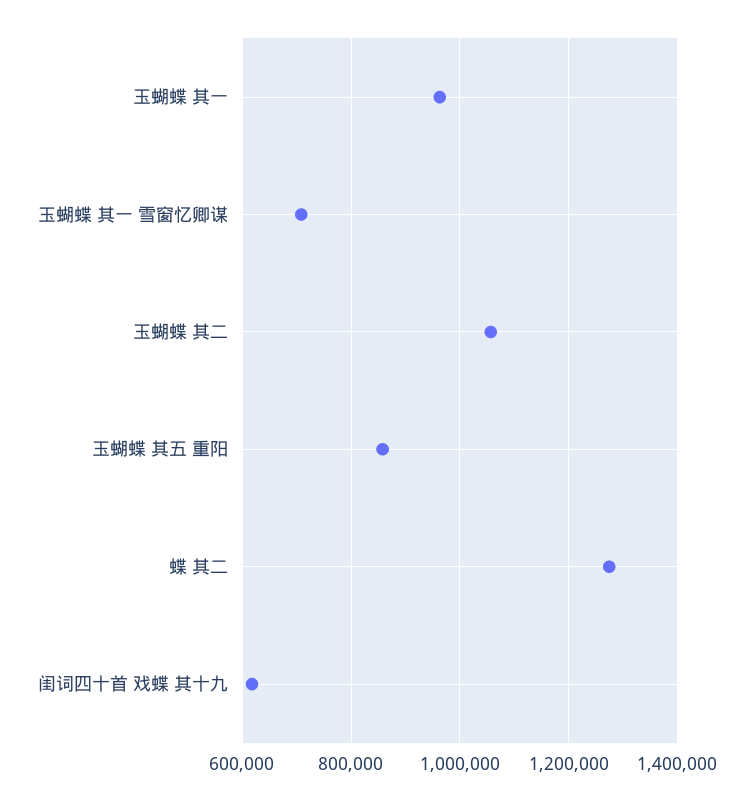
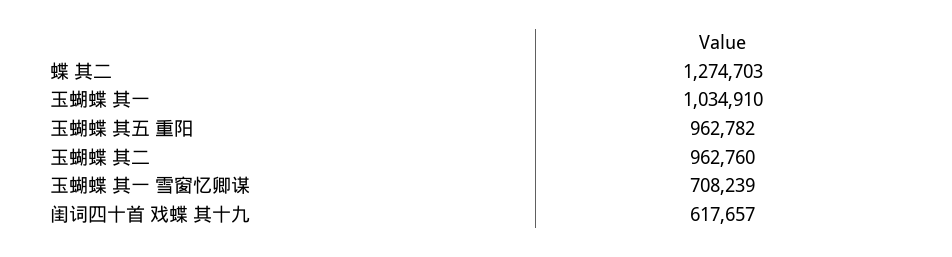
  {
-   "玉蝴蝶 其一": 960000,
+   "玉蝴蝶 其一": 1034910,
    "玉蝴蝶 其一 雪窗忆卿谋": 708239,
-   "玉蝴蝶 其二": 1060000,
+   "玉蝴蝶 其二": 962760,
-   "玉蝴蝶 其五 重阳": 860000,
+   "玉蝴蝶 其五 重阳": 962782,
    "蝶 其二": 1274703,
    "闺词四十首 戏蝶 其十九": 617657
  }

